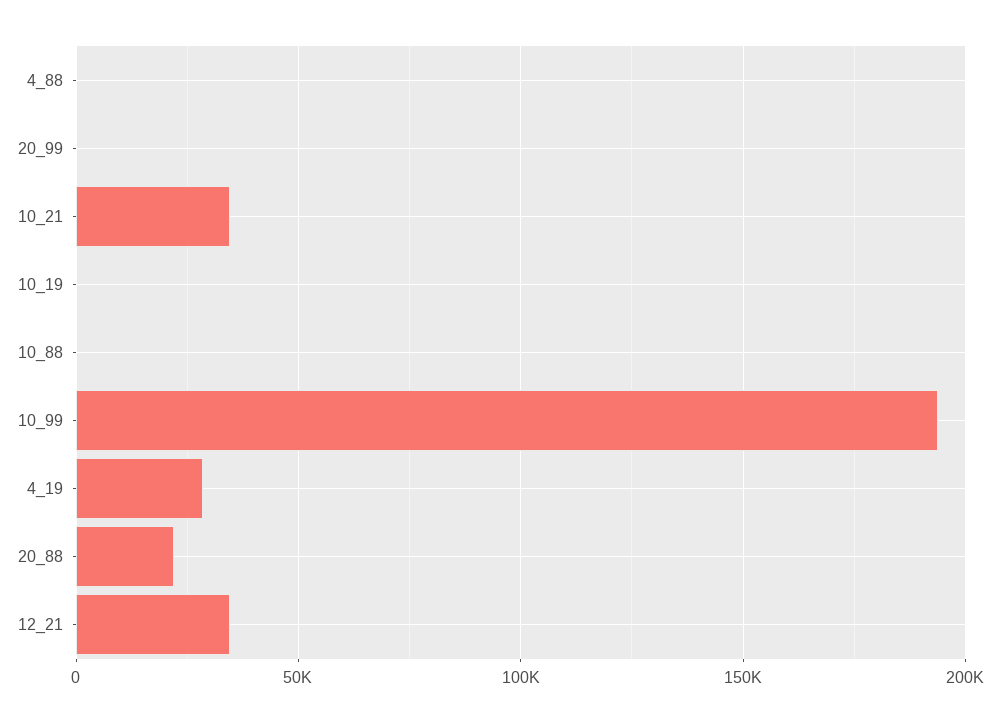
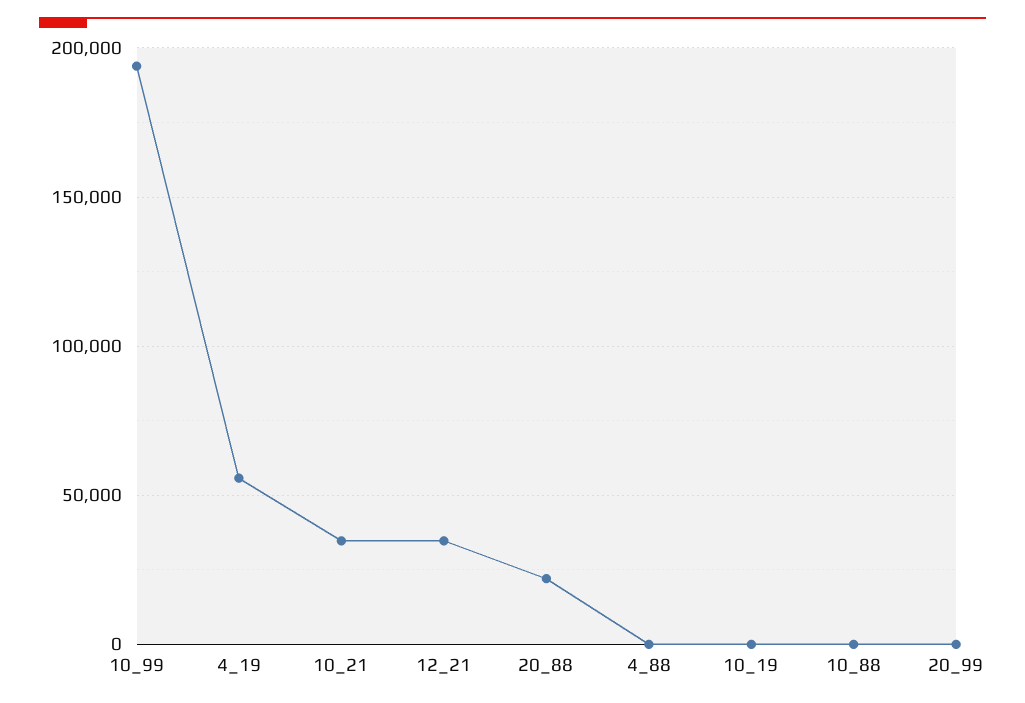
  {
    "4_88": 0,
    "20_99": 0,
    "10_21": 35000,
    "10_19": 0,
    "10_88": 0,
    "10_99": 195000,
-   "4_19": 30000,
+   "4_19": 55000,
    "20_88": 20000,
    "12_21": 35000
  }

